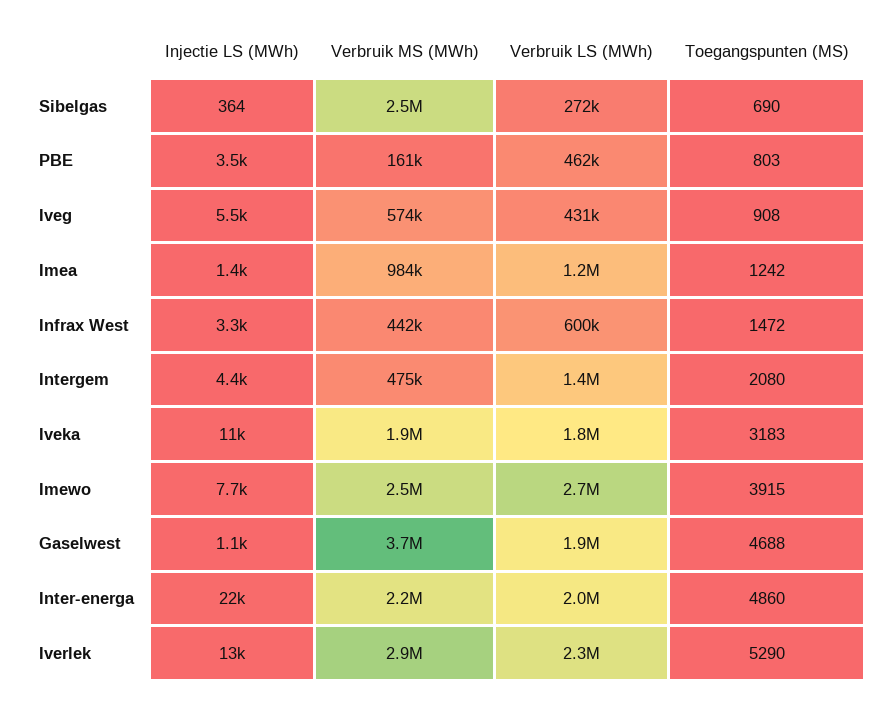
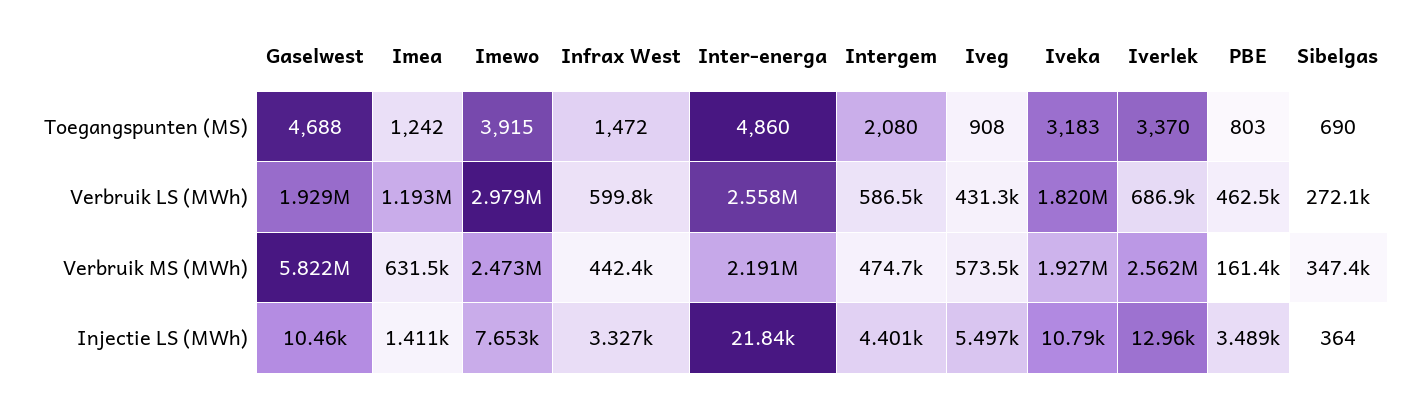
  {
    "Injectie LS (MWh)": {
      "Sibelgas": 364,
      "PBE": 3489,
      "Iveg": 5497,
      "Imea": 1411,
      "Infrax West": 3327,
      "Intergem": 4401,
      "Iveka": 10790,
      "Imewo": 7653,
-     "Gaselwest": 1100,
+     "Gaselwest": 10460,
      "Inter-energa": 21840,
      "Iverlek": 12960
    },
    "Verbruik MS (MWh)": {
-     "Sibelgas": 2500000,
+     "Sibelgas": 347400,
      "PBE": 161400,
      "Iveg": 573500,
-     "Imea": 984000,
+     "Imea": 631500,
      "Infrax West": 442400,
      "Intergem": 474700,
      "Iveka": 1927000,
      "Imewo": 2473000,
-     "Gaselwest": 3700000,
+     "Gaselwest": 5822000,
      "Inter-energa": 2191000,
-     "Iverlek": 2900000
+     "Iverlek": 2562000
    },
    "Verbruik LS (MWh)": {
      "Sibelgas": 272100,
      "PBE": 462500,
      "Iveg": 431300,
      "Imea": 1193000,
      "Infrax West": 599800,
-     "Intergem": 1400000,
+     "Intergem": 586500,
      "Iveka": 1820000,
-     "Imewo": 2700000,
+     "Imewo": 2979000,
      "Gaselwest": 1929000,
-     "Inter-energa": 2000000,
+     "Inter-energa": 2558000,
-     "Iverlek": 2300000
+     "Iverlek": 686900
    },
    "Toegangspunten (MS)": {
      "Sibelgas": 690,
      "PBE": 803,
      "Iveg": 908,
      "Imea": 1242,
      "Infrax West": 1472,
      "Intergem": 2080,
      "Iveka": 3183,
      "Imewo": 3915,
      "Gaselwest": 4688,
      "Inter-energa": 4860,
-     "Iverlek": 5290
+     "Iverlek": 3370
    }
  }

